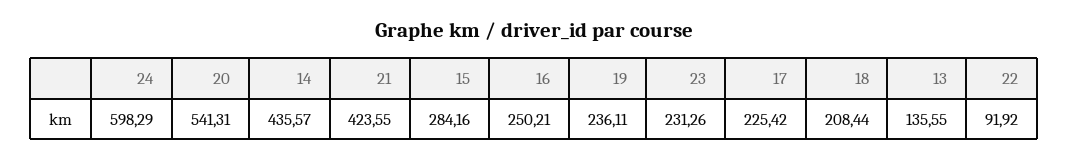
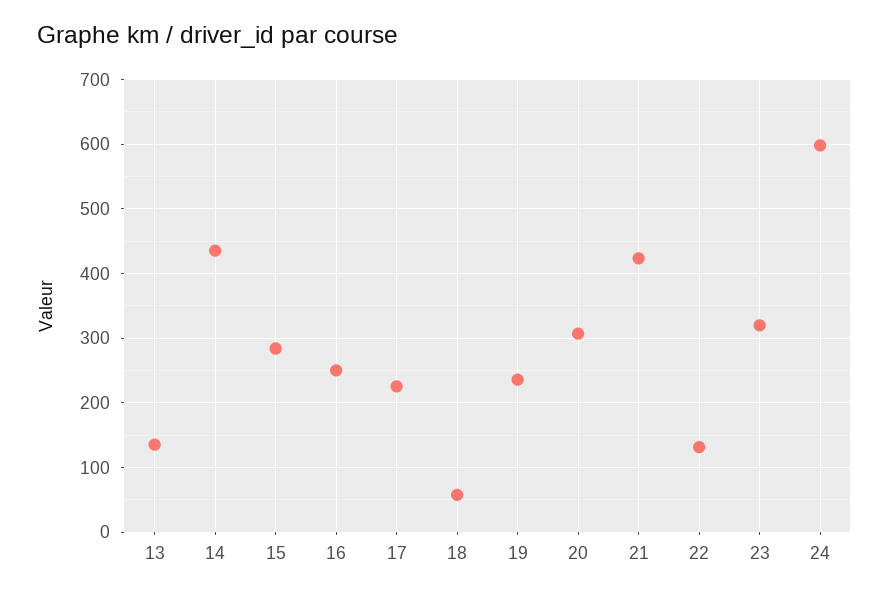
  {
    "24": 598.29,
-   "20": 541.31,
+   "20": 310,
    "14": 435.57,
    "21": 423.55,
    "15": 284.16,
    "16": 250.21,
    "19": 236.11,
-   "23": 231.26,
+   "23": 320,
    "17": 225.42,
-   "18": 208.44,
+   "18": 60,
    "13": 135.55,
-   "22": 91.92
+   "22": 130
  }

